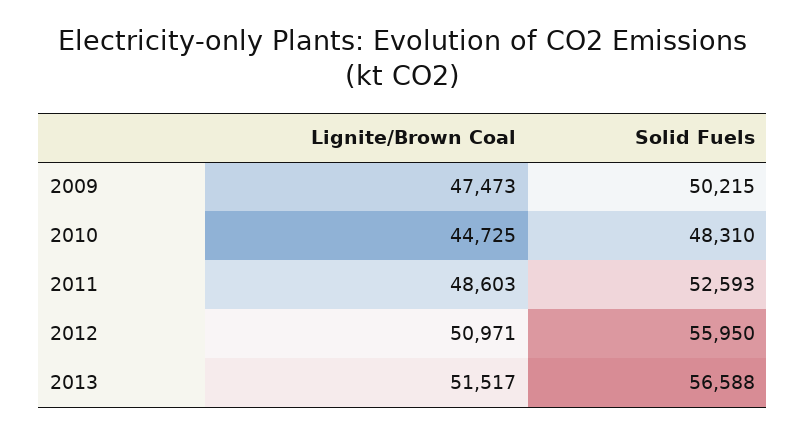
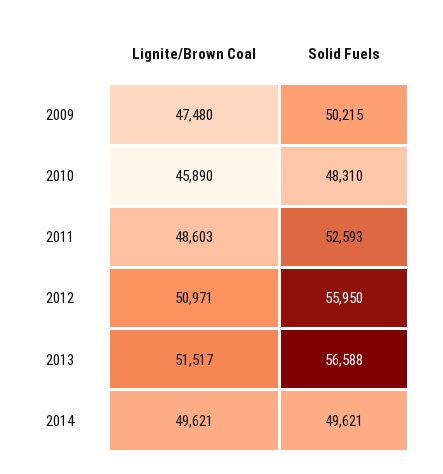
  {
    "Lignite/Brown Coal": {
-     "2009": 47473,
+     "2009": 47480,
-     "2010": 44725,
+     "2010": 45890,
      "2011": 48603,
      "2012": 50971,
-     "2013": 51517
+     "2013": 51517,
+     "2014": 49621
    },
    "Solid Fuels": {
      "2009": 50215,
      "2010": 48310,
      "2011": 52593,
      "2012": 55950,
-     "2013": 56588
+     "2013": 56588,
+     "2014": 49621
    }
  }

